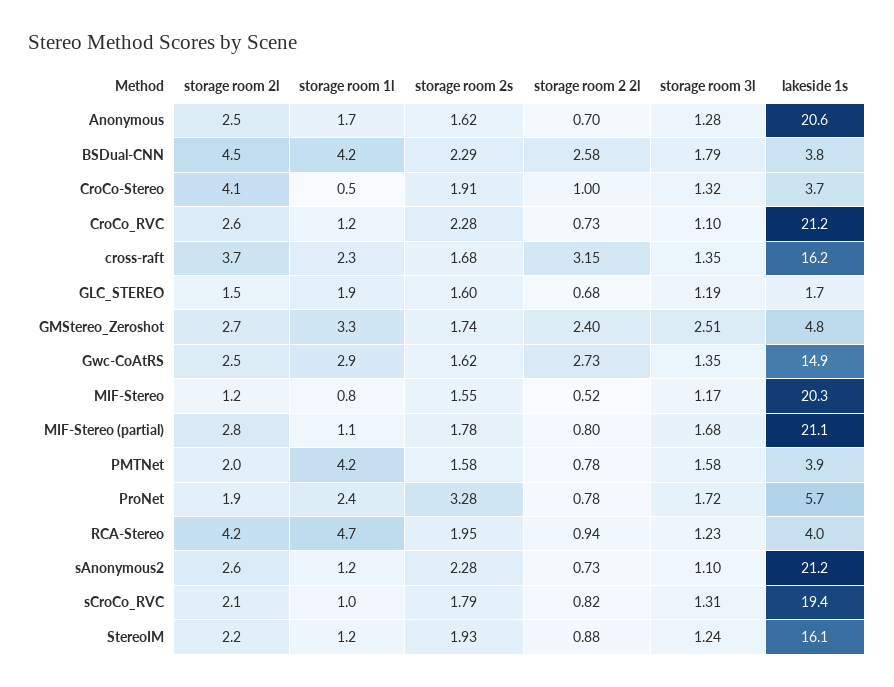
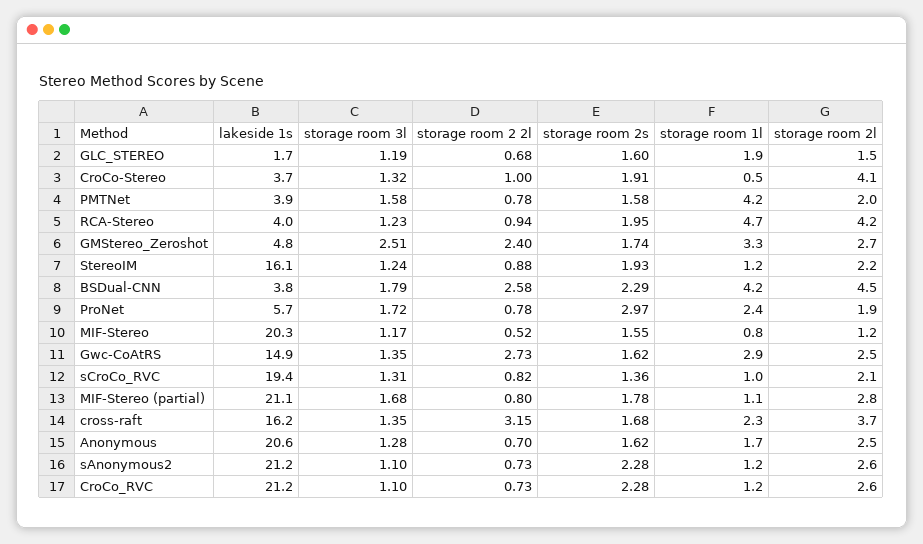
  {
    "storage room 2l": {
      "Anonymous": 2.5,
      "BSDual-CNN": 4.5,
      "CroCo-Stereo": 4.1,
      "CroCo_RVC": 2.6,
      "cross-raft": 3.7,
      "GLC_STEREO": 1.5,
      "GMStereo_Zeroshot": 2.7,
      "Gwc-CoAtRS": 2.5,
      "MIF-Stereo": 1.2,
      "MIF-Stereo (partial)": 2.8,
      "PMTNet": 2,
      "ProNet": 1.9,
      "RCA-Stereo": 4.2,
      "sAnonymous2": 2.6,
      "sCroCo_RVC": 2.1,
      "StereoIM": 2.2
    },
    "storage room 1l": {
      "Anonymous": 1.7,
      "BSDual-CNN": 4.2,
      "CroCo-Stereo": 0.5,
      "CroCo_RVC": 1.2,
      "cross-raft": 2.3,
      "GLC_STEREO": 1.9,
      "GMStereo_Zeroshot": 3.3,
      "Gwc-CoAtRS": 2.9,
      "MIF-Stereo": 0.8,
      "MIF-Stereo (partial)": 1.1,
      "PMTNet": 4.2,
      "ProNet": 2.4,
      "RCA-Stereo": 4.7,
      "sAnonymous2": 1.2,
      "sCroCo_RVC": 1,
      "StereoIM": 1.2
    },
    "storage room 2s": {
      "Anonymous": 1.62,
      "BSDual-CNN": 2.29,
      "CroCo-Stereo": 1.91,
      "CroCo_RVC": 2.28,
      "cross-raft": 1.68,
      "GLC_STEREO": 1.6,
      "GMStereo_Zeroshot": 1.74,
      "Gwc-CoAtRS": 1.62,
      "MIF-Stereo": 1.55,
      "MIF-Stereo (partial)": 1.78,
      "PMTNet": 1.58,
-     "ProNet": 3.28,
+     "ProNet": 2.97,
      "RCA-Stereo": 1.95,
      "sAnonymous2": 2.28,
-     "sCroCo_RVC": 1.79,
+     "sCroCo_RVC": 1.36,
      "StereoIM": 1.93
    },
    "storage room 2 2l": {
      "Anonymous": 0.7,
      "BSDual-CNN": 2.58,
      "CroCo-Stereo": 1,
      "CroCo_RVC": 0.73,
      "cross-raft": 3.15,
      "GLC_STEREO": 0.68,
      "GMStereo_Zeroshot": 2.4,
      "Gwc-CoAtRS": 2.73,
      "MIF-Stereo": 0.52,
      "MIF-Stereo (partial)": 0.8,
      "PMTNet": 0.78,
      "ProNet": 0.78,
      "RCA-Stereo": 0.94,
      "sAnonymous2": 0.73,
      "sCroCo_RVC": 0.82,
      "StereoIM": 0.88
    },
    "storage room 3l": {
      "Anonymous": 1.28,
      "BSDual-CNN": 1.79,
      "CroCo-Stereo": 1.32,
      "CroCo_RVC": 1.1,
      "cross-raft": 1.35,
      "GLC_STEREO": 1.19,
      "GMStereo_Zeroshot": 2.51,
      "Gwc-CoAtRS": 1.35,
      "MIF-Stereo": 1.17,
      "MIF-Stereo (partial)": 1.68,
      "PMTNet": 1.58,
      "ProNet": 1.72,
      "RCA-Stereo": 1.23,
      "sAnonymous2": 1.1,
      "sCroCo_RVC": 1.31,
      "StereoIM": 1.24
    },
    "lakeside 1s": {
      "Anonymous": 20.6,
      "BSDual-CNN": 3.8,
      "CroCo-Stereo": 3.7,
      "CroCo_RVC": 21.2,
      "cross-raft": 16.2,
      "GLC_STEREO": 1.7,
      "GMStereo_Zeroshot": 4.8,
      "Gwc-CoAtRS": 14.9,
      "MIF-Stereo": 20.3,
      "MIF-Stereo (partial)": 21.1,
      "PMTNet": 3.9,
      "ProNet": 5.7,
      "RCA-Stereo": 4,
      "sAnonymous2": 21.2,
      "sCroCo_RVC": 19.4,
      "StereoIM": 16.1
    }
  }

